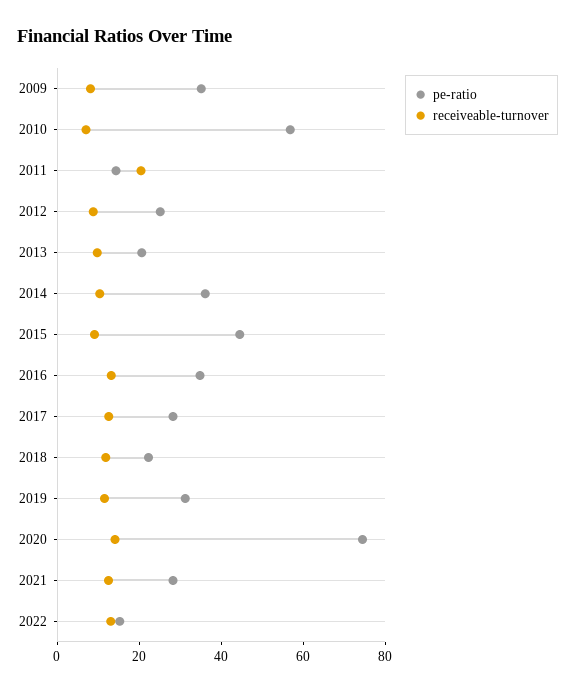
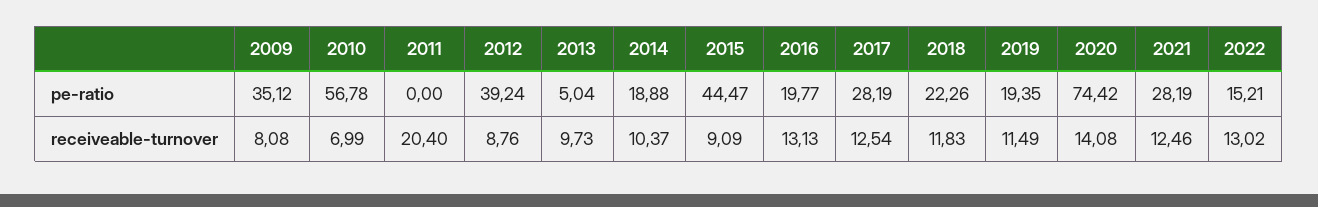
  {
    "pe-ratio": {
      "2009": 35.12,
      "2010": 56.78,
-     "2011": 15,
+     "2011": 0,
-     "2012": 25,
+     "2012": 39.24,
-     "2013": 20,
+     "2013": 5.04,
-     "2014": 35,
+     "2014": 18.88,
      "2015": 44.47,
-     "2016": 35,
+     "2016": 19.77,
      "2017": 28.19,
      "2018": 22.26,
-     "2019": 30,
+     "2019": 19.35,
      "2020": 74.42,
      "2021": 28.19,
      "2022": 15.21
    },
    "receiveable-turnover": {
      "2009": 8.08,
      "2010": 6.99,
      "2011": 20.4,
      "2012": 8.76,
      "2013": 9.73,
      "2014": 10.37,
      "2015": 9.09,
      "2016": 13.13,
      "2017": 12.54,
      "2018": 11.83,
      "2019": 11.49,
      "2020": 14.08,
      "2021": 12.46,
      "2022": 13.02
    }
  }

